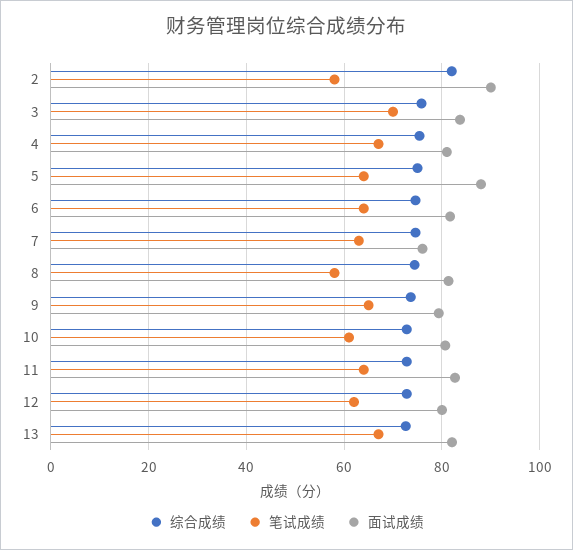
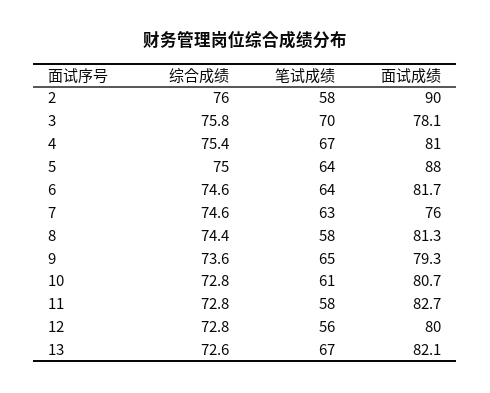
  {
    "综合成绩": {
-     "2": 82,
+     "2": 76,
      "3": 75.8,
      "4": 75.4,
      "5": 75,
      "6": 74.6,
      "7": 74.6,
      "8": 74.4,
      "9": 73.6,
      "10": 72.8,
      "11": 72.8,
      "12": 72.8,
      "13": 72.6
    },
    "笔试成绩": {
      "2": 58,
      "3": 70,
      "4": 67,
      "5": 64,
      "6": 64,
      "7": 63,
      "8": 58,
      "9": 65,
      "10": 61,
-     "11": 64,
+     "11": 58,
-     "12": 62,
+     "12": 56,
      "13": 67
    },
    "面试成绩": {
      "2": 90,
-     "3": 84,
+     "3": 78.1,
      "4": 81,
      "5": 88,
      "6": 81.7,
      "7": 76,
      "8": 81.3,
      "9": 79.3,
      "10": 80.7,
      "11": 82.7,
      "12": 80,
      "13": 82.1
    }
  }

